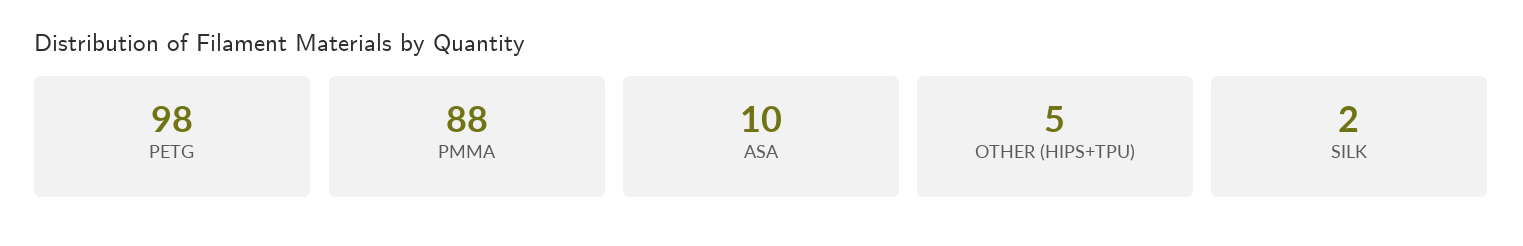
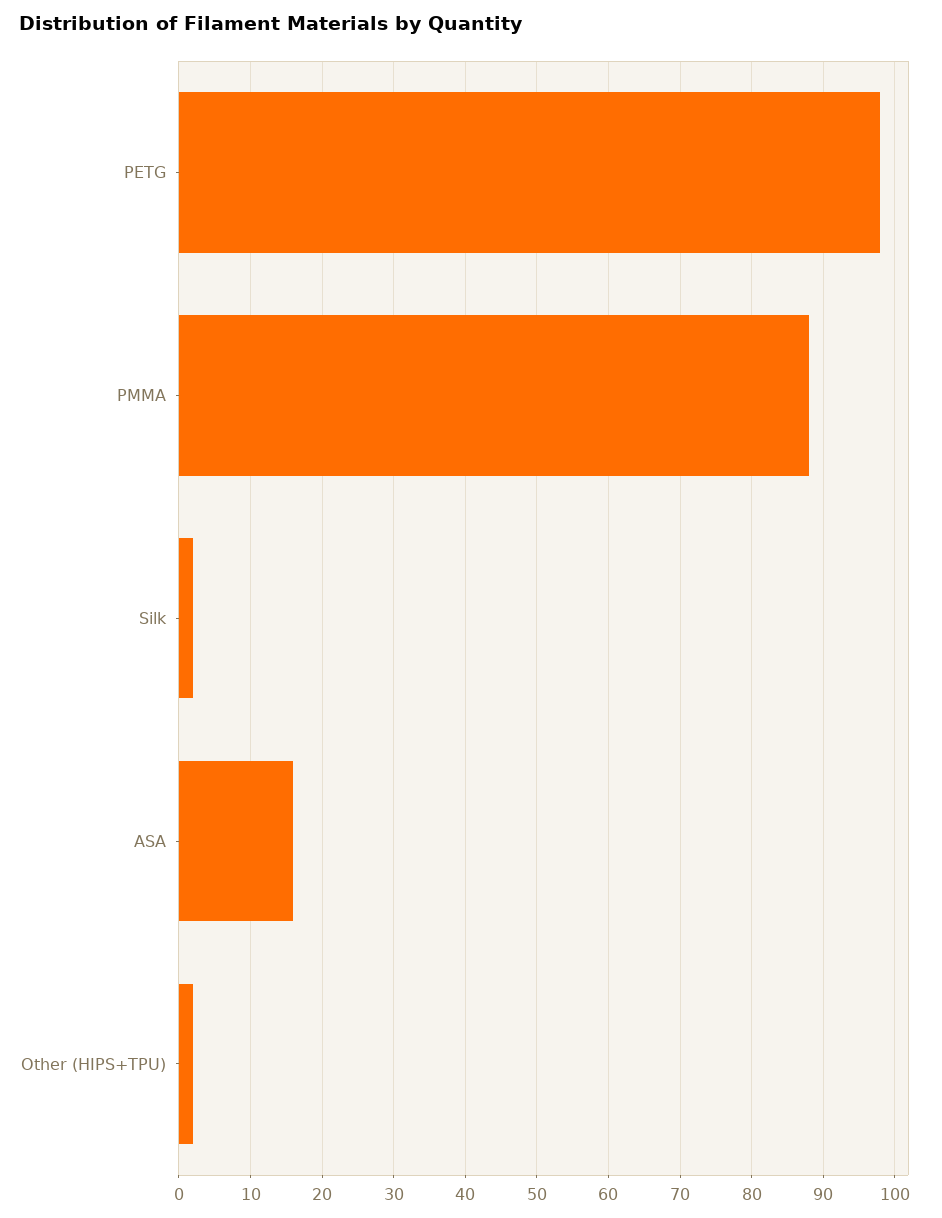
  {
    "PETG": 98,
    "PMMA": 88,
-   "ASA": 10,
+   "ASA": 16,
-   "OTHER (HIPS+TPU)": 5,
+   "OTHER (HIPS+TPU)": 2,
    "SILK": 2
  }

